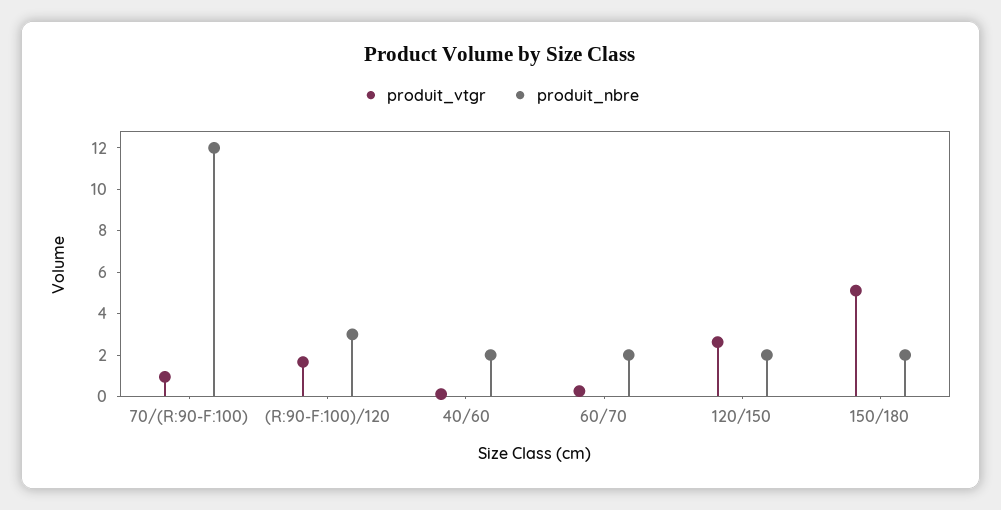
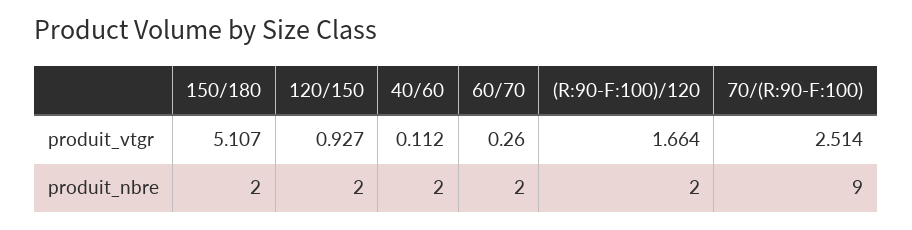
  {
    "produit_vtgr": {
-     "70/(R:90-F:100)": 1,
+     "70/(R:90-F:100)": 2.514,
      "(R:90-F:100)/120": 1.664,
      "40/60": 0.112,
      "60/70": 0.26,
-     "120/150": 2.5,
+     "120/150": 0.927,
      "150/180": 5.107
    },
    "produit_nbre": {
-     "70/(R:90-F:100)": 12,
+     "70/(R:90-F:100)": 9,
-     "(R:90-F:100)/120": 3,
+     "(R:90-F:100)/120": 2,
      "40/60": 2,
      "60/70": 2,
      "120/150": 2,
      "150/180": 2
    }
  }

